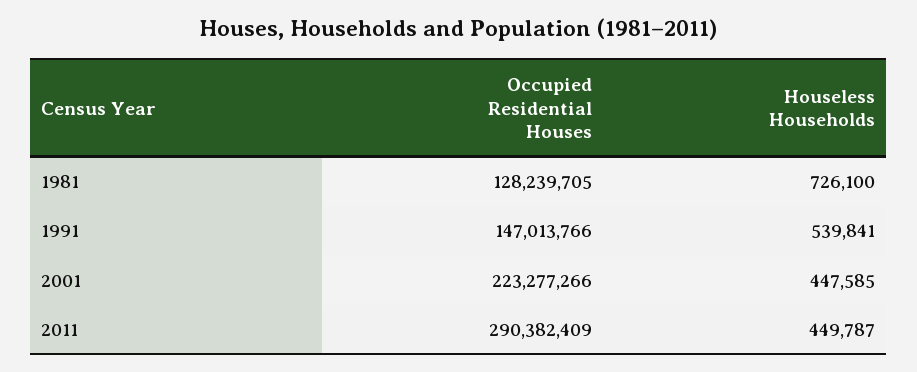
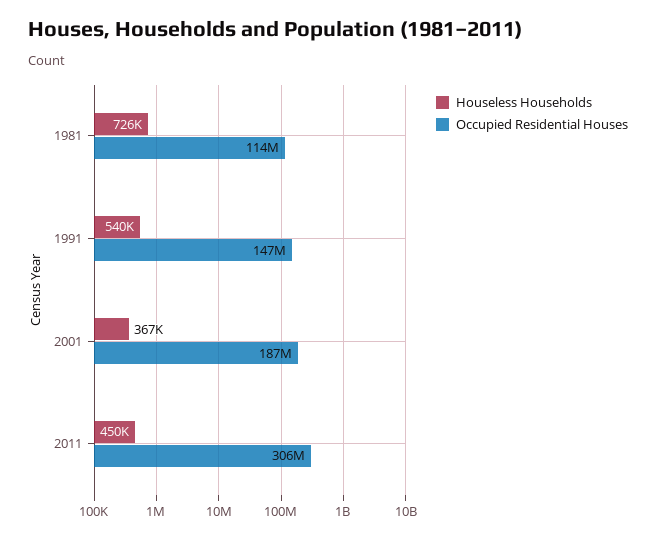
  {
    "Occupied Residential Houses": {
-     "1981": 128239705,
+     "1981": 114000000,
      "1991": 147013766,
-     "2001": 223277266,
+     "2001": 187000000,
-     "2011": 290382409
+     "2011": 306000000
    },
    "Houseless Households": {
      "1981": 726100,
      "1991": 539841,
-     "2001": 447585,
+     "2001": 367000,
      "2011": 449787
    }
  }

